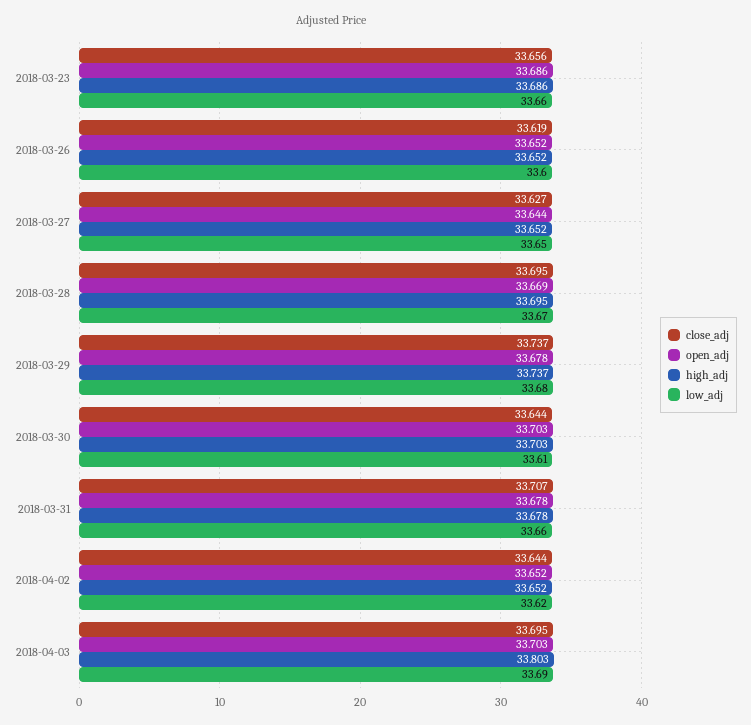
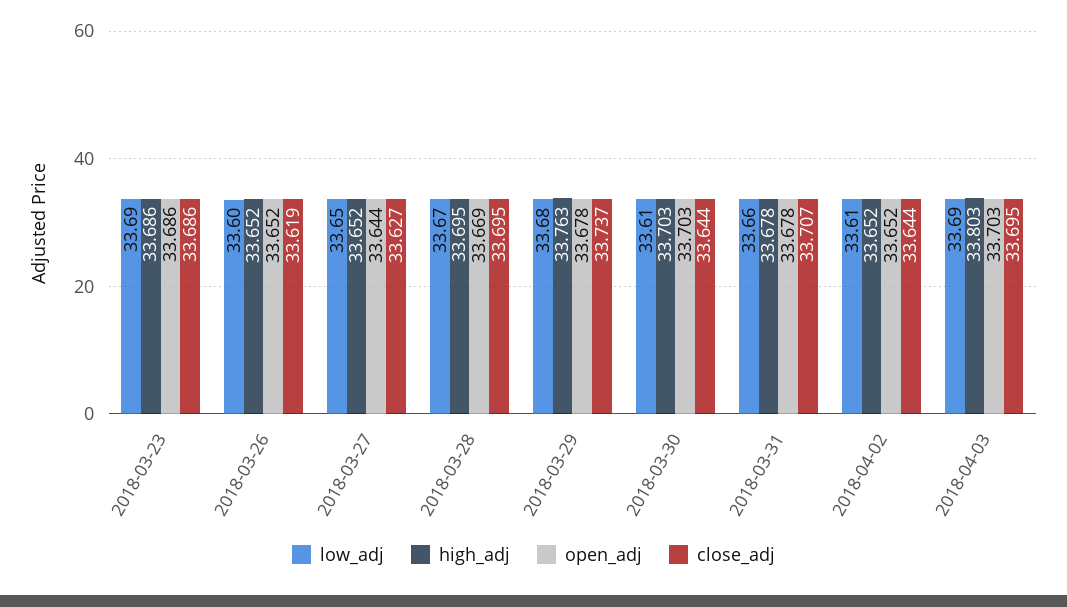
  {
    "close_adj": {
-     "2018-03-23": 33.656,
+     "2018-03-23": 33.686,
      "2018-03-26": 33.619,
      "2018-03-27": 33.627,
      "2018-03-28": 33.695,
      "2018-03-29": 33.737,
      "2018-03-30": 33.644,
      "2018-03-31": 33.707,
      "2018-04-02": 33.644,
      "2018-04-03": 33.695
    },
    "open_adj": {
      "2018-03-23": 33.686,
      "2018-03-26": 33.652,
      "2018-03-27": 33.644,
      "2018-03-28": 33.669,
      "2018-03-29": 33.678,
      "2018-03-30": 33.703,
      "2018-03-31": 33.678,
      "2018-04-02": 33.652,
      "2018-04-03": 33.703
    },
    "high_adj": {
      "2018-03-23": 33.686,
      "2018-03-26": 33.652,
      "2018-03-27": 33.652,
      "2018-03-28": 33.695,
-     "2018-03-29": 33.737,
+     "2018-03-29": 33.763,
      "2018-03-30": 33.703,
      "2018-03-31": 33.678,
      "2018-04-02": 33.652,
      "2018-04-03": 33.803
    },
    "low_adj": {
-     "2018-03-23": 33.66,
+     "2018-03-23": 33.69,
      "2018-03-26": 33.6,
      "2018-03-27": 33.65,
      "2018-03-28": 33.67,
      "2018-03-29": 33.68,
      "2018-03-30": 33.61,
      "2018-03-31": 33.66,
-     "2018-04-02": 33.62,
+     "2018-04-02": 33.61,
      "2018-04-03": 33.69
    }
  }

